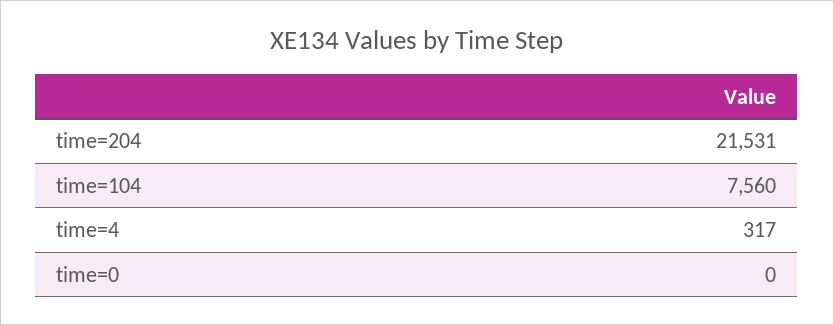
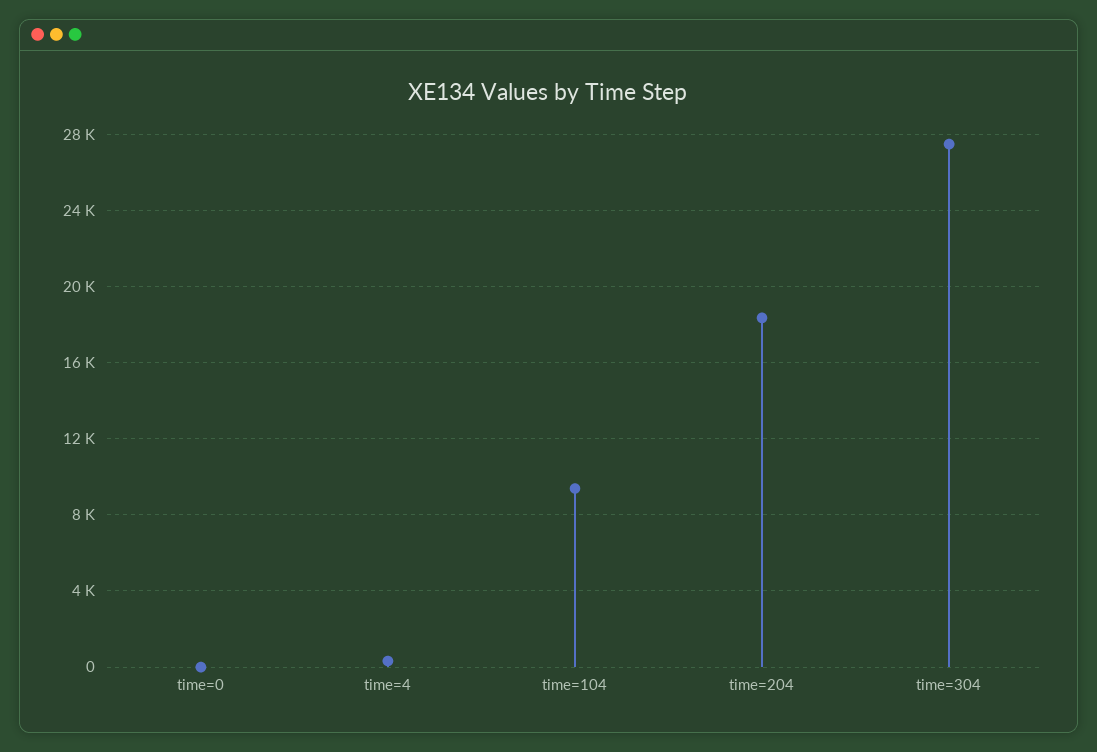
  {
-   "time=204": 21531,
+   "time=204": 18500,
-   "time=104": 7560,
+   "time=104": 9500,
    "time=4": 317,
-   "time=0": 0
+   "time=0": 0,
+   "time=304": 27500
  }

